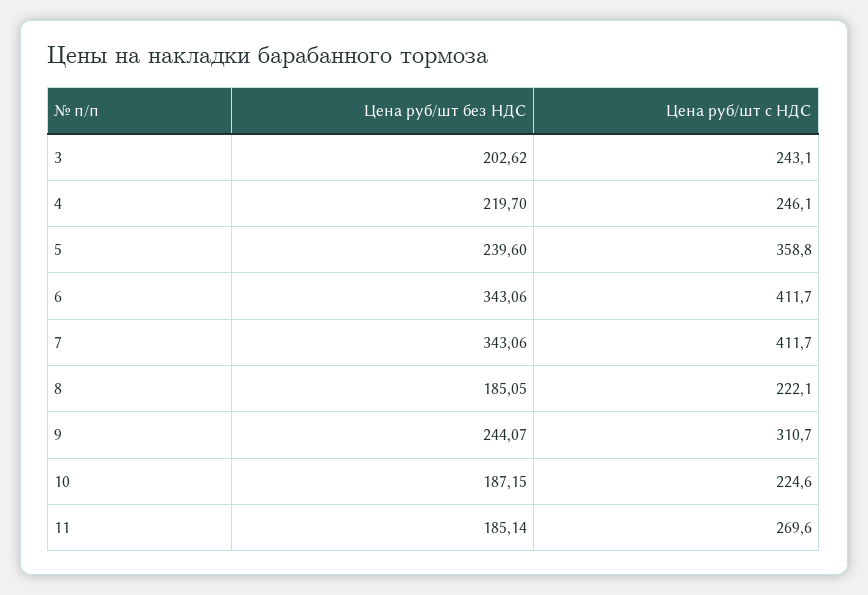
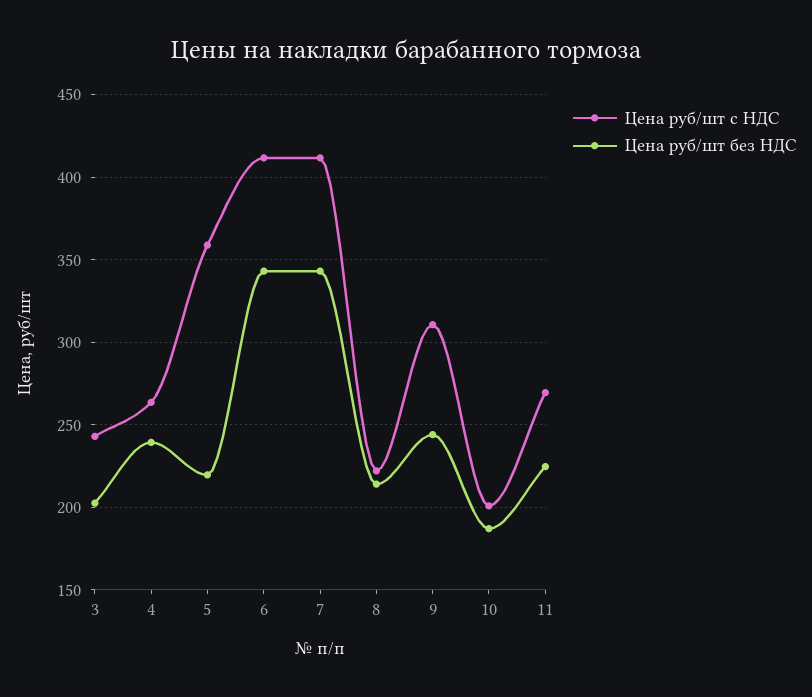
  {
    "Цена руб/шт без НДС": {
      "3": 202.62,
-     "4": 219.7,
+     "4": 240,
-     "5": 239.6,
+     "5": 220,
      "6": 343.06,
      "7": 343.06,
-     "8": 185.05,
+     "8": 215,
      "9": 244.07,
      "10": 187.15,
-     "11": 185.14
+     "11": 225
    },
    "Цена руб/шт с НДС": {
      "3": 243.1,
-     "4": 246.1,
+     "4": 265,
      "5": 358.8,
      "6": 411.7,
      "7": 411.7,
      "8": 222.1,
      "9": 310.7,
-     "10": 224.6,
+     "10": 200,
      "11": 269.6
    }
  }

